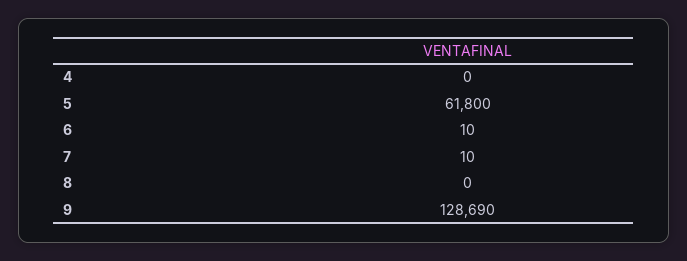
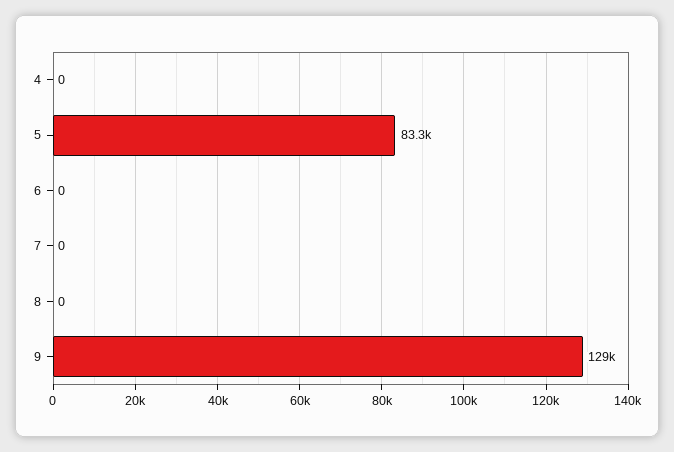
  {
    "4": 0,
-   "5": 61800,
+   "5": 83300,
-   "6": 10,
+   "6": 0,
-   "7": 10,
+   "7": 0,
    "8": 0,
    "9": 128690
  }

